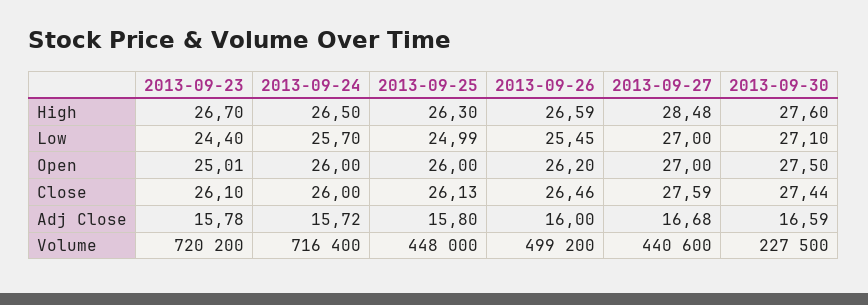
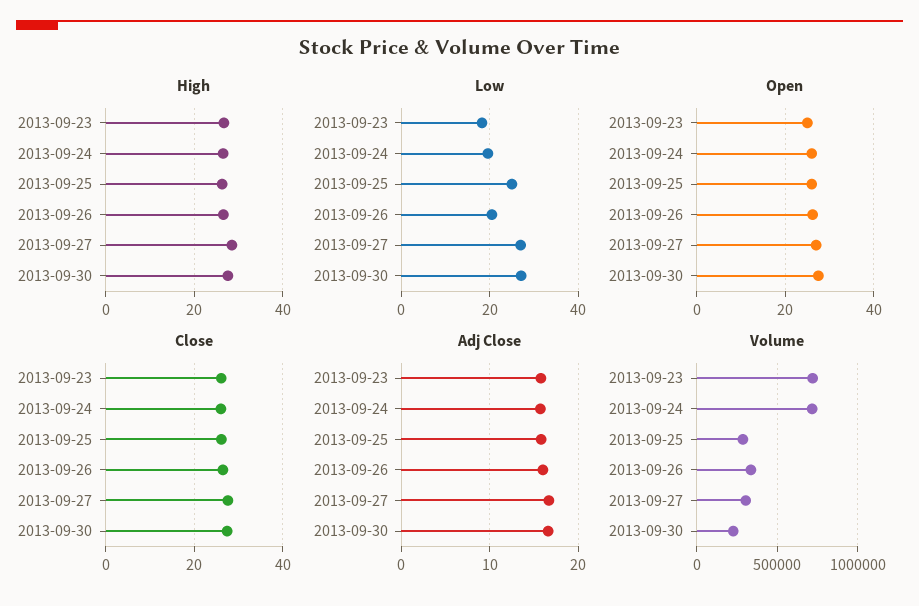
  {
    "High": {
      "2013-09-23": 26.7,
      "2013-09-24": 26.5,
      "2013-09-25": 26.3,
      "2013-09-26": 26.59,
      "2013-09-27": 28.48,
      "2013-09-30": 27.6
    },
    "Low": {
-     "2013-09-23": 24.4,
+     "2013-09-23": 18,
-     "2013-09-24": 25.7,
+     "2013-09-24": 20,
      "2013-09-25": 24.99,
-     "2013-09-26": 25.45,
+     "2013-09-26": 20,
      "2013-09-27": 27,
      "2013-09-30": 27.1
    },
    "Open": {
      "2013-09-23": 25.01,
      "2013-09-24": 26,
      "2013-09-25": 26,
      "2013-09-26": 26.2,
      "2013-09-27": 27,
      "2013-09-30": 27.5
    },
    "Close": {
      "2013-09-23": 26.1,
      "2013-09-24": 26,
      "2013-09-25": 26.13,
      "2013-09-26": 26.46,
      "2013-09-27": 27.59,
      "2013-09-30": 27.44
    },
    "Adj Close": {
      "2013-09-23": 15.78,
      "2013-09-24": 15.72,
      "2013-09-25": 15.8,
      "2013-09-26": 16,
      "2013-09-27": 16.68,
      "2013-09-30": 16.59
    },
    "Volume": {
      "2013-09-23": 720200,
      "2013-09-24": 716400,
-     "2013-09-25": 448000,
+     "2013-09-25": 300000,
-     "2013-09-26": 499200,
+     "2013-09-26": 350000,
-     "2013-09-27": 440600,
+     "2013-09-27": 300000,
      "2013-09-30": 227500
    }
  }

